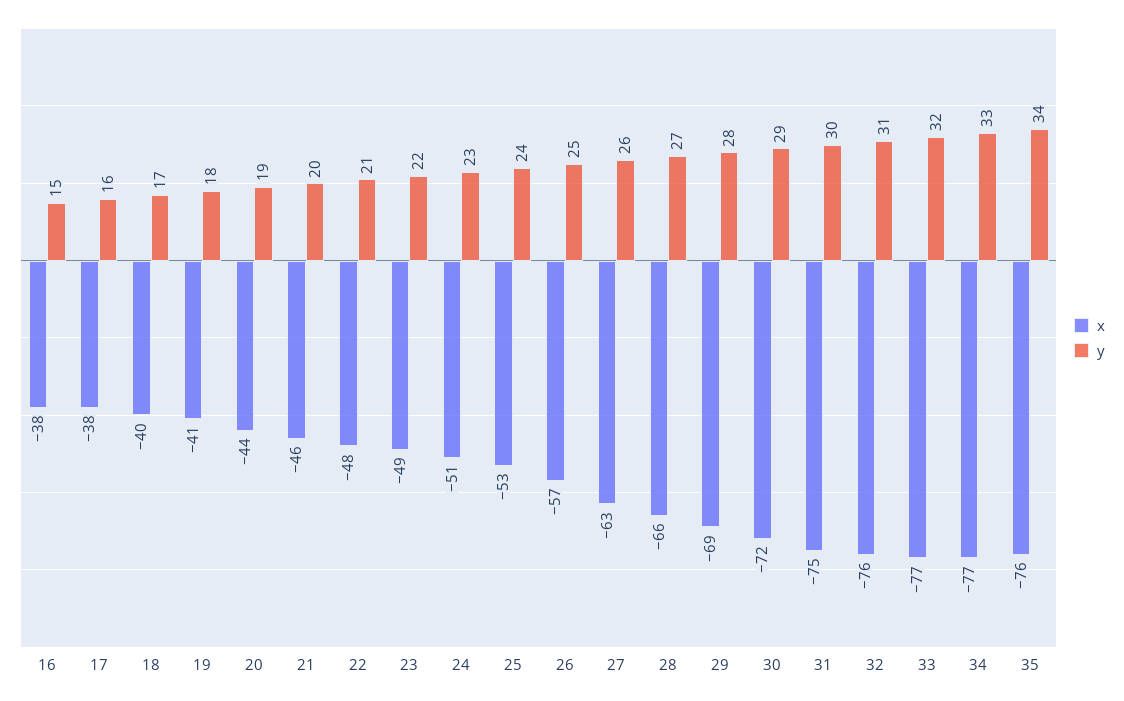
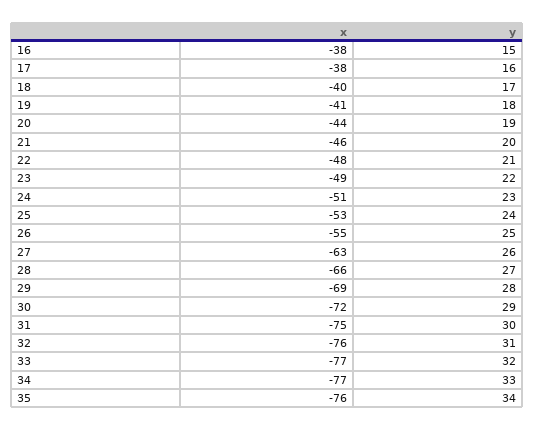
  {
    "x": {
      "16": -38,
      "17": -38,
      "18": -40,
      "19": -41,
      "20": -44,
      "21": -46,
      "22": -48,
      "23": -49,
      "24": -51,
      "25": -53,
-     "26": -57,
+     "26": -55,
      "27": -63,
      "28": -66,
      "29": -69,
      "30": -72,
      "31": -75,
      "32": -76,
      "33": -77,
      "34": -77,
      "35": -76
    },
    "y": {
      "16": 15,
      "17": 16,
      "18": 17,
      "19": 18,
      "20": 19,
      "21": 20,
      "22": 21,
      "23": 22,
      "24": 23,
      "25": 24,
      "26": 25,
      "27": 26,
      "28": 27,
      "29": 28,
      "30": 29,
      "31": 30,
      "32": 31,
      "33": 32,
      "34": 33,
      "35": 34
    }
  }

